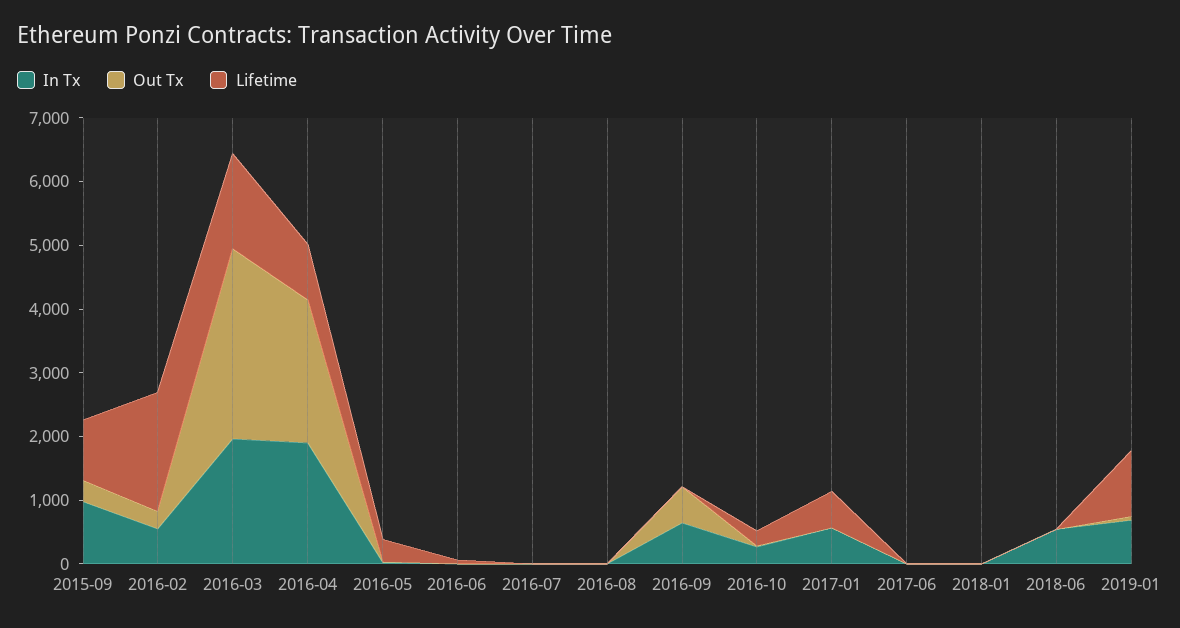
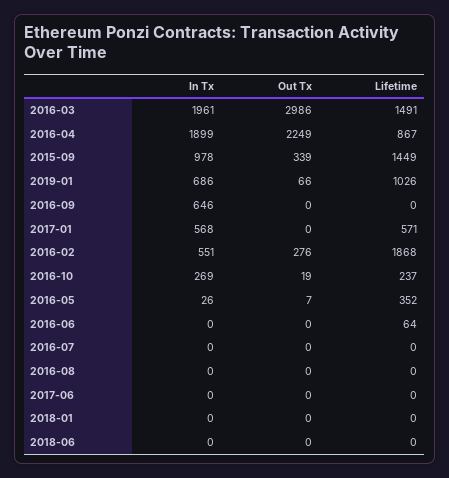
  {
    "In Tx": {
      "2015-09": 978,
      "2016-02": 551,
      "2016-03": 1961,
      "2016-04": 1899,
      "2016-05": 26,
      "2016-06": 0,
      "2016-07": 0,
      "2016-08": 0,
      "2016-09": 646,
      "2016-10": 269,
      "2017-01": 568,
      "2017-06": 0,
      "2018-01": 0,
-     "2018-06": 600,
+     "2018-06": 0,
      "2019-01": 686
    },
    "Out Tx": {
      "2015-09": 339,
      "2016-02": 276,
      "2016-03": 2986,
      "2016-04": 2249,
      "2016-05": 7,
      "2016-06": 0,
      "2016-07": 0,
      "2016-08": 0,
-     "2016-09": 600,
+     "2016-09": 0,
      "2016-10": 19,
      "2017-01": 0,
      "2017-06": 0,
      "2018-01": 0,
      "2018-06": 0,
      "2019-01": 66
    },
    "Lifetime": {
-     "2015-09": 1000,
+     "2015-09": 1449,
      "2016-02": 1868,
      "2016-03": 1491,
      "2016-04": 867,
      "2016-05": 352,
      "2016-06": 64,
      "2016-07": 0,
      "2016-08": 0,
      "2016-09": 0,
      "2016-10": 237,
      "2017-01": 571,
      "2017-06": 0,
      "2018-01": 0,
      "2018-06": 0,
      "2019-01": 1026
    }
  }

